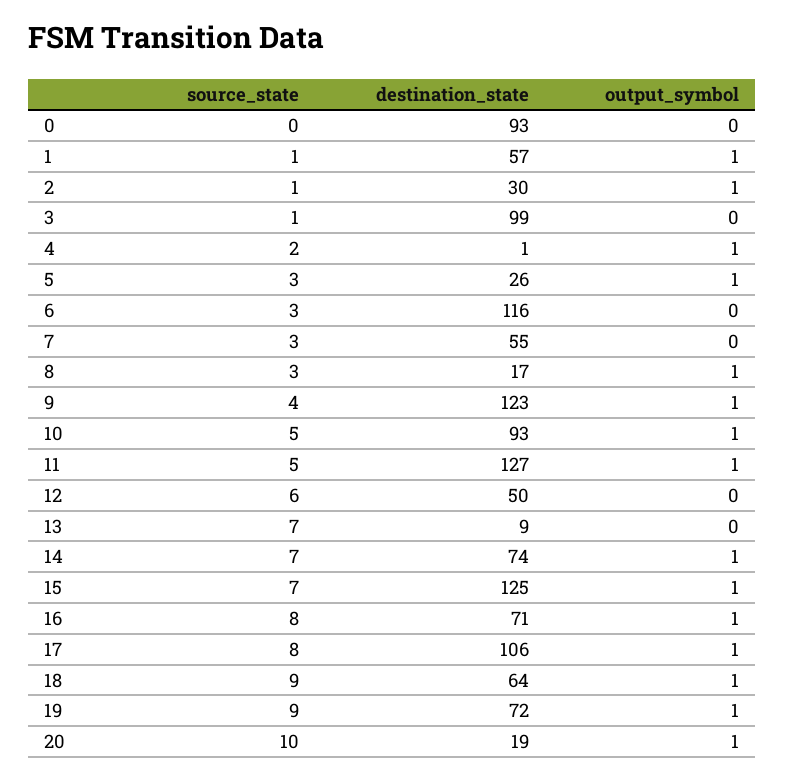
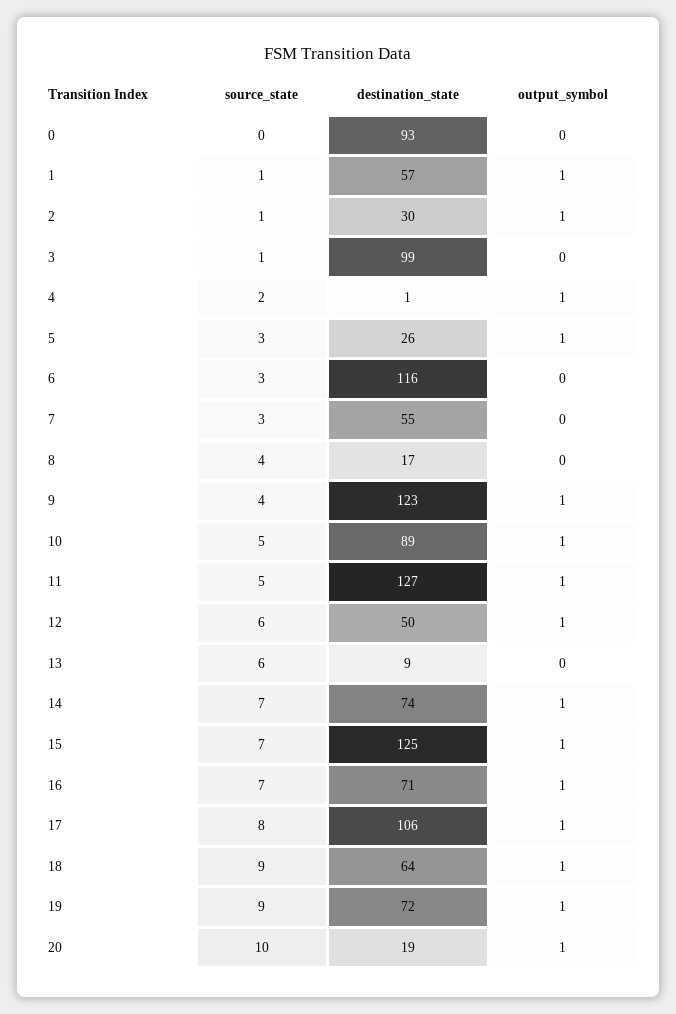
  {
    "source_state": {
      "0": 0,
      "1": 1,
      "2": 1,
      "3": 1,
      "4": 2,
      "5": 3,
      "6": 3,
      "7": 3,
-     "8": 3,
+     "8": 4,
      "9": 4,
      "10": 5,
      "11": 5,
      "12": 6,
-     "13": 7,
+     "13": 6,
      "14": 7,
      "15": 7,
-     "16": 8,
+     "16": 7,
      "17": 8,
      "18": 9,
      "19": 9,
      "20": 10
    },
    "destination_state": {
      "0": 93,
      "1": 57,
      "2": 30,
      "3": 99,
      "4": 1,
      "5": 26,
      "6": 116,
      "7": 55,
      "8": 17,
      "9": 123,
-     "10": 93,
+     "10": 89,
      "11": 127,
      "12": 50,
      "13": 9,
      "14": 74,
      "15": 125,
      "16": 71,
      "17": 106,
      "18": 64,
      "19": 72,
      "20": 19
    },
    "output_symbol": {
      "0": 0,
      "1": 1,
      "2": 1,
      "3": 0,
      "4": 1,
      "5": 1,
      "6": 0,
      "7": 0,
-     "8": 1,
+     "8": 0,
      "9": 1,
      "10": 1,
      "11": 1,
-     "12": 0,
+     "12": 1,
      "13": 0,
      "14": 1,
      "15": 1,
      "16": 1,
      "17": 1,
      "18": 1,
      "19": 1,
      "20": 1
    }
  }

